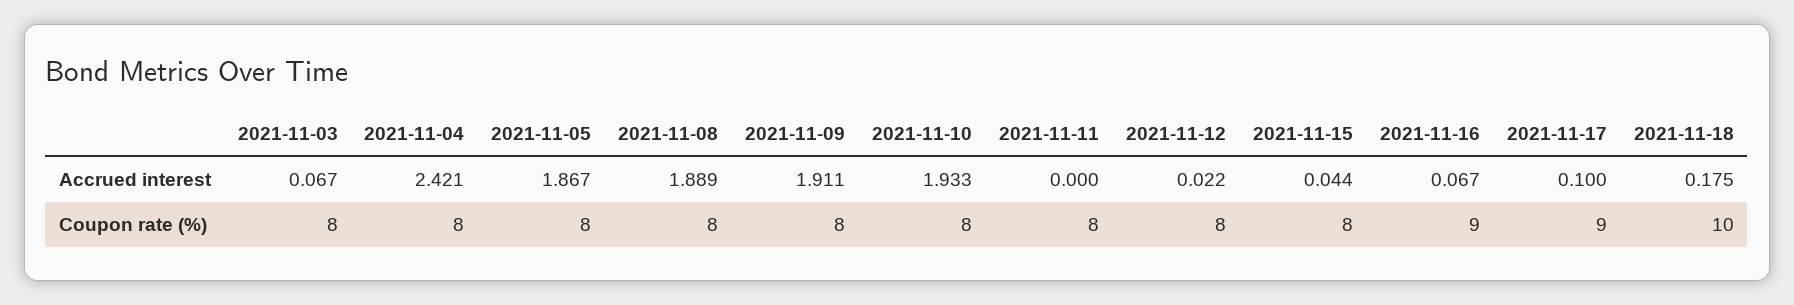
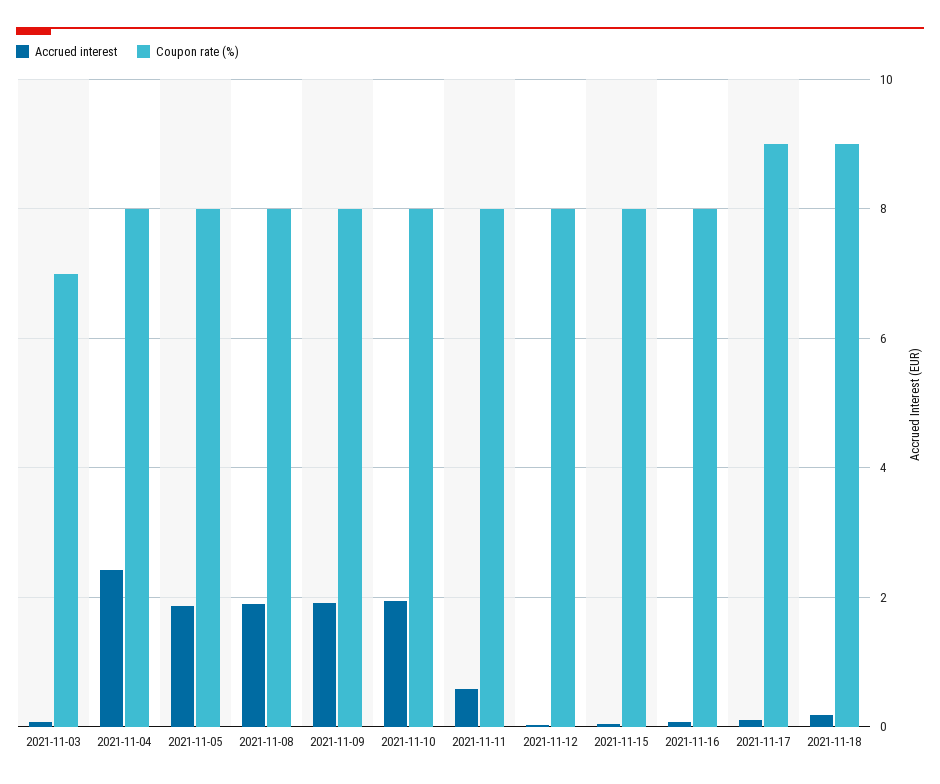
  {
    "Accrued interest": {
      "2021-11-03": 0.067,
      "2021-11-04": 2.421,
      "2021-11-05": 1.867,
      "2021-11-08": 1.889,
      "2021-11-09": 1.911,
      "2021-11-10": 1.933,
-     "2021-11-11": 0,
+     "2021-11-11": 0.6,
      "2021-11-12": 0.022,
      "2021-11-15": 0.044,
      "2021-11-16": 0.067,
      "2021-11-17": 0.1,
      "2021-11-18": 0.175
    },
    "Coupon rate (%)": {
-     "2021-11-03": 8,
+     "2021-11-03": 7,
      "2021-11-04": 8,
      "2021-11-05": 8,
      "2021-11-08": 8,
      "2021-11-09": 8,
      "2021-11-10": 8,
      "2021-11-11": 8,
      "2021-11-12": 8,
      "2021-11-15": 8,
-     "2021-11-16": 9,
+     "2021-11-16": 8,
      "2021-11-17": 9,
-     "2021-11-18": 10
+     "2021-11-18": 9
    }
  }

